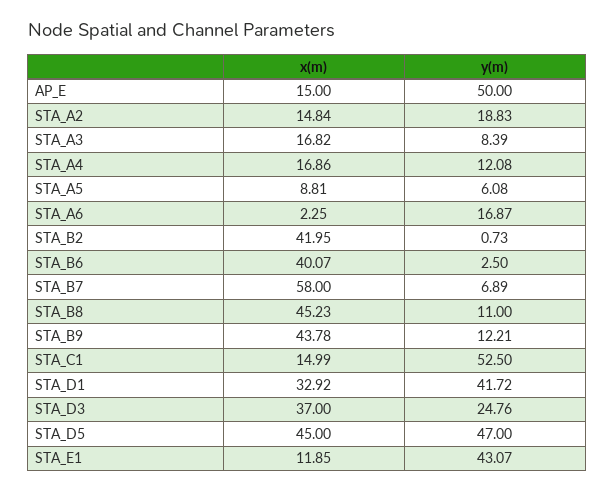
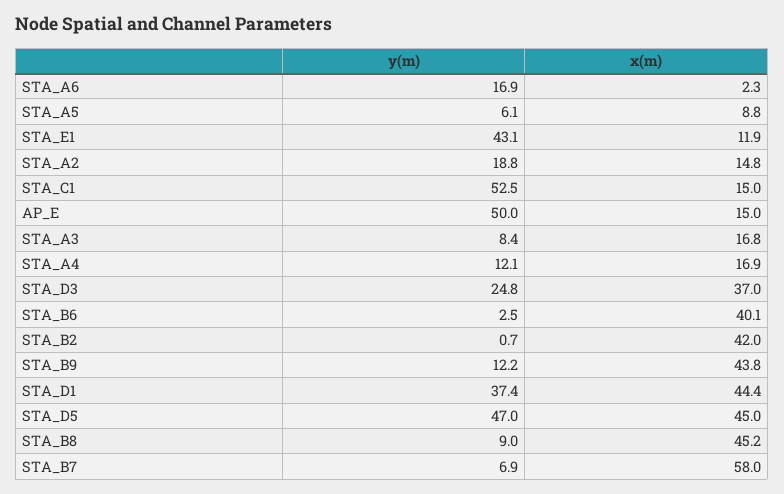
  {
    "x(m)": {
      "AP_E": 15,
      "STA_A2": 14.84,
      "STA_A3": 16.82,
      "STA_A4": 16.86,
      "STA_A5": 8.81,
      "STA_A6": 2.25,
      "STA_B2": 41.95,
      "STA_B6": 40.07,
      "STA_B7": 58,
      "STA_B8": 45.23,
      "STA_B9": 43.78,
      "STA_C1": 14.99,
-     "STA_D1": 32.92,
+     "STA_D1": 44.4,
      "STA_D3": 37,
      "STA_D5": 45,
      "STA_E1": 11.85
    },
    "y(m)": {
      "AP_E": 50,
      "STA_A2": 18.83,
      "STA_A3": 8.39,
      "STA_A4": 12.08,
      "STA_A5": 6.08,
      "STA_A6": 16.87,
      "STA_B2": 0.73,
      "STA_B6": 2.5,
      "STA_B7": 6.89,
-     "STA_B8": 11,
+     "STA_B8": 9,
      "STA_B9": 12.21,
      "STA_C1": 52.5,
-     "STA_D1": 41.72,
+     "STA_D1": 37.4,
      "STA_D3": 24.76,
      "STA_D5": 47,
      "STA_E1": 43.07
    }
  }

